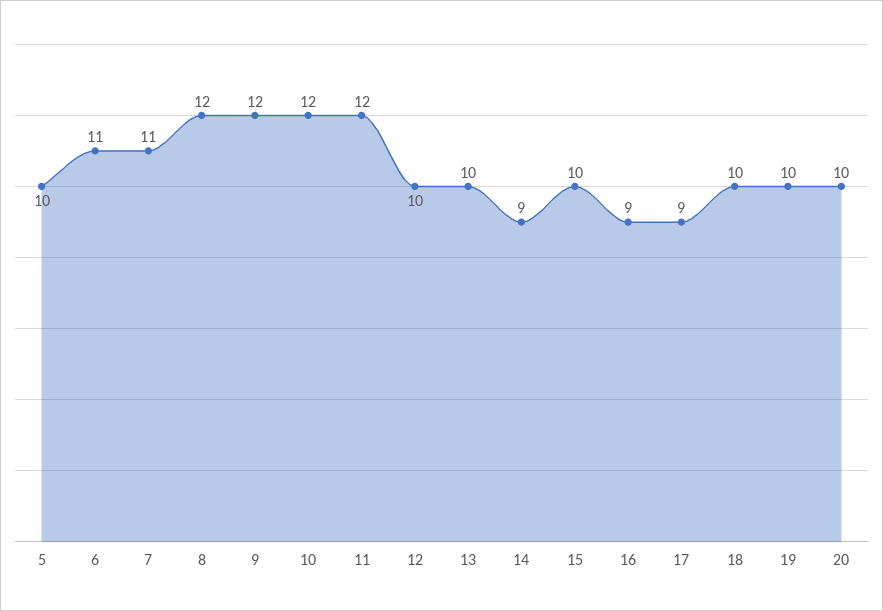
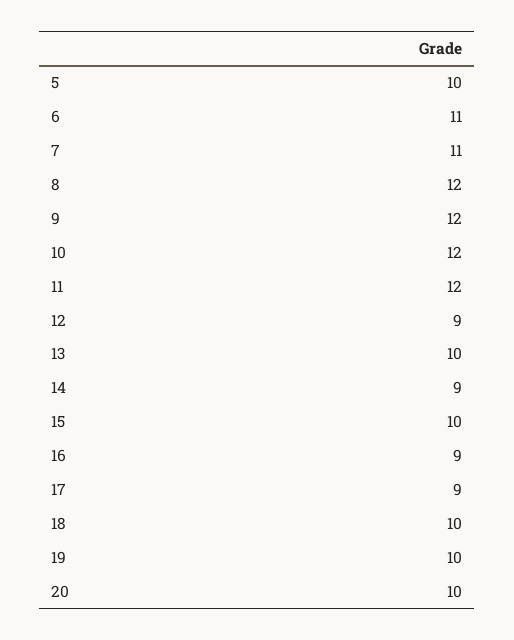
  {
    "5": 10,
    "6": 11,
    "7": 11,
    "8": 12,
    "9": 12,
    "10": 12,
    "11": 12,
-   "12": 10,
+   "12": 9,
    "13": 10,
    "14": 9,
    "15": 10,
    "16": 9,
    "17": 9,
    "18": 10,
    "19": 10,
    "20": 10
  }

